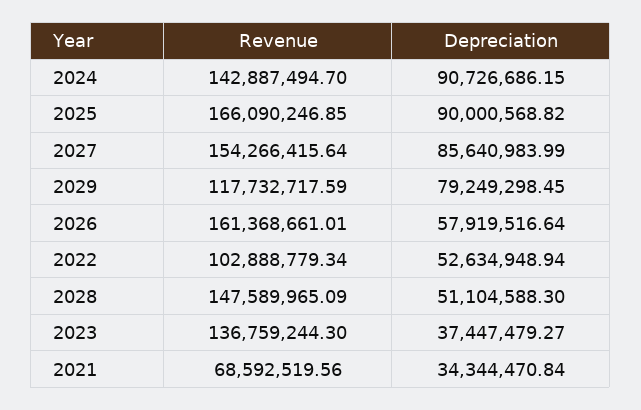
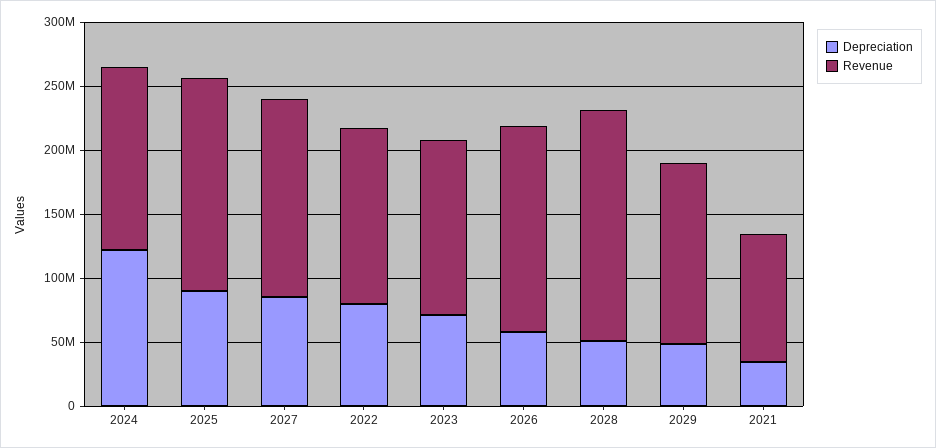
  {
    "Revenue": {
      "2024": 142887494.7,
      "2025": 166090246.85,
      "2027": 154266415.64,
-     "2029": 117732717.59,
+     "2029": 140000000,
      "2026": 161368661.01,
-     "2022": 102888779.34,
+     "2022": 140000000,
-     "2028": 147589965.09,
+     "2028": 180000000,
      "2023": 136759244.3,
-     "2021": 68592519.56
+     "2021": 100000000
    },
    "Depreciation": {
-     "2024": 90726686.15,
+     "2024": 120000000,
      "2025": 90000568.82,
      "2027": 85640983.99,
-     "2029": 79249298.45,
+     "2029": 50000000,
      "2026": 57919516.64,
-     "2022": 52634948.94,
+     "2022": 80000000,
      "2028": 51104588.3,
-     "2023": 37447479.27,
+     "2023": 70000000,
      "2021": 34344470.84
    }
  }

